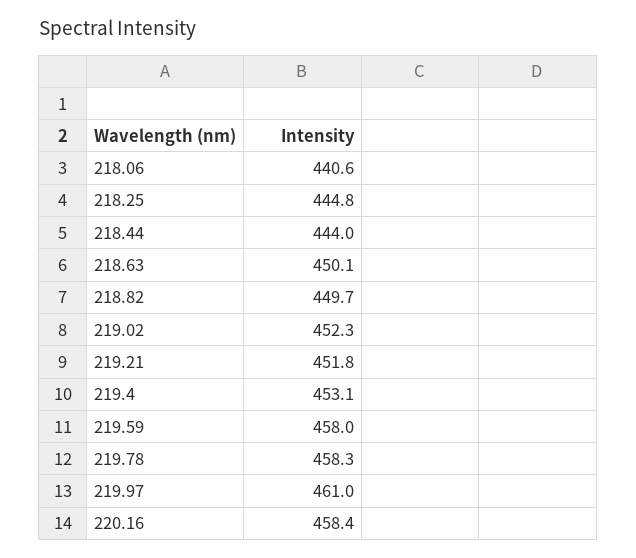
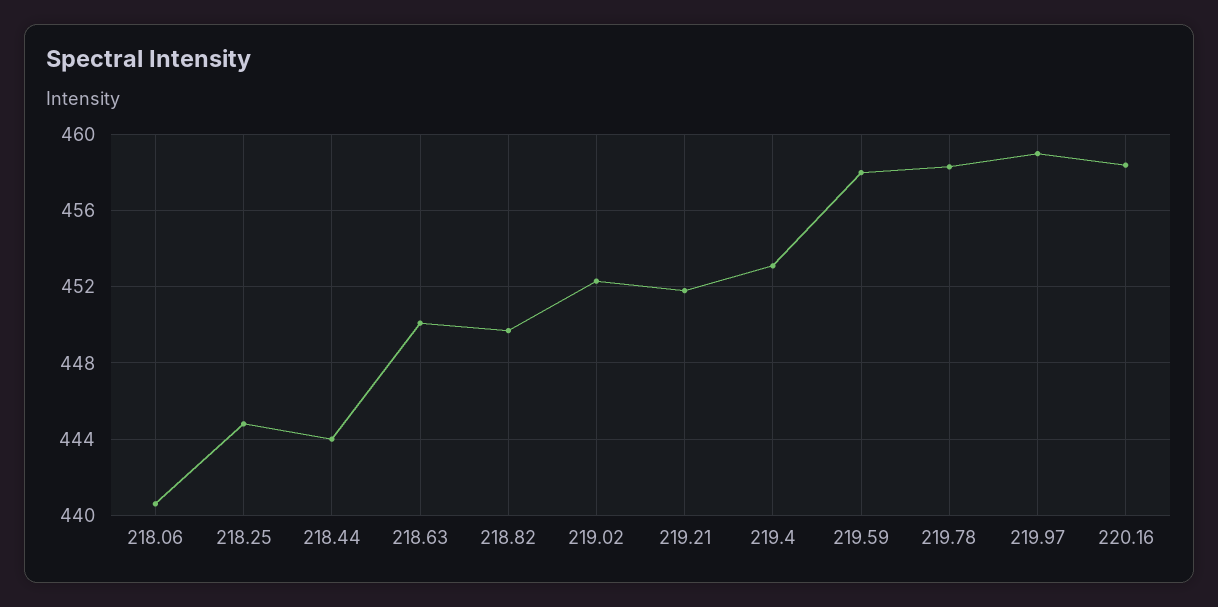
  {
    "218.06": 440.6,
    "218.25": 444.8,
    "218.44": 444,
    "218.63": 450.1,
    "218.82": 449.7,
    "219.02": 452.3,
    "219.21": 451.8,
    "219.4": 453.1,
    "219.59": 458,
    "219.78": 458.3,
-   "219.97": 461,
+   "219.97": 459,
    "220.16": 458.4
  }

